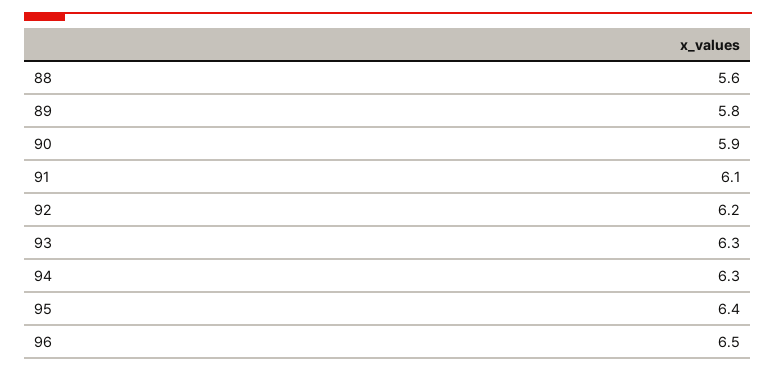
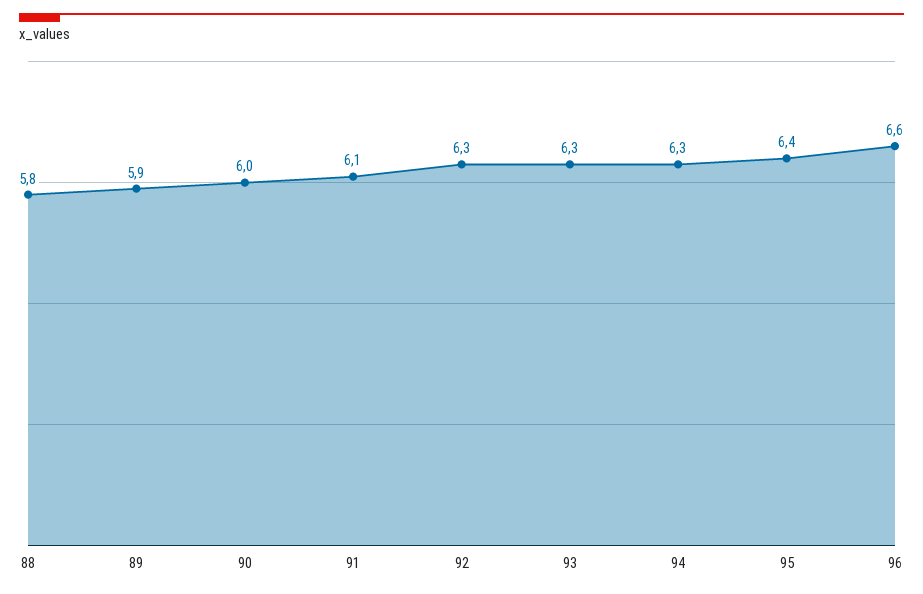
  {
-   "88": 5.6,
+   "88": 5.8,
-   "89": 5.8,
+   "89": 5.9,
-   "90": 5.9,
+   "90": 6,
    "91": 6.1,
-   "92": 6.2,
+   "92": 6.3,
    "93": 6.3,
    "94": 6.3,
    "95": 6.4,
-   "96": 6.5
+   "96": 6.6
  }

